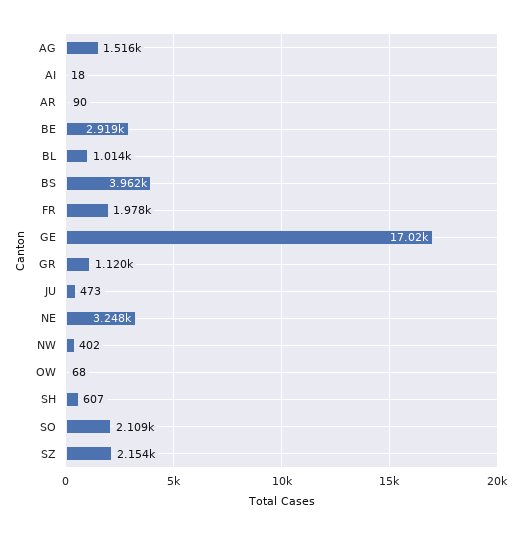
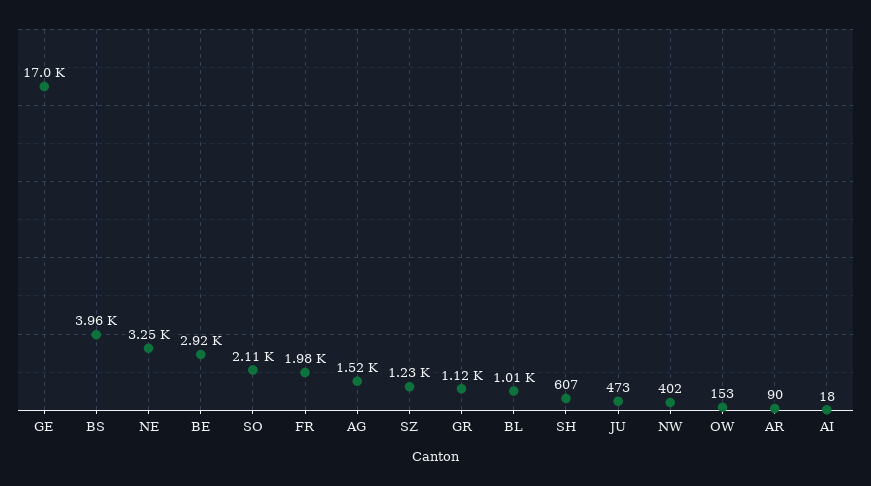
  {
    "AG": 1516,
    "AI": 18,
    "AR": 90,
    "BE": 2919,
    "BL": 1014,
    "BS": 3962,
    "FR": 1978,
    "GE": 17020,
    "GR": 1120,
    "JU": 473,
    "NE": 3248,
    "NW": 402,
-   "OW": 68,
+   "OW": 153,
    "SH": 607,
    "SO": 2109,
-   "SZ": 2154
+   "SZ": 1230
  }

